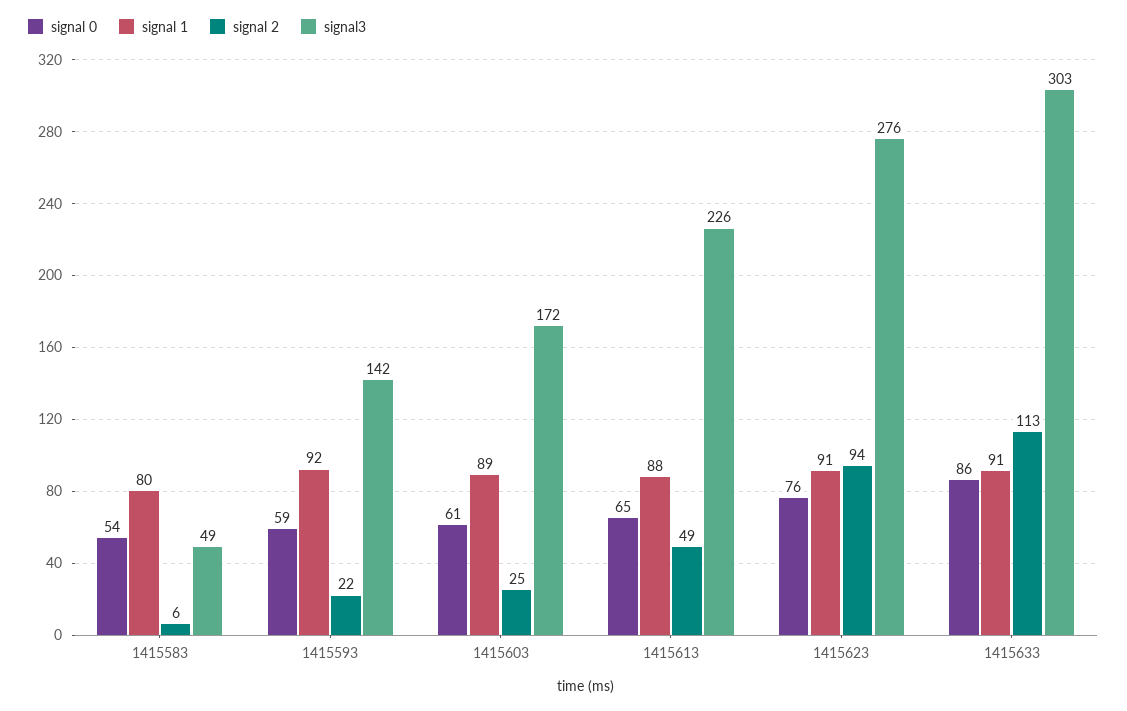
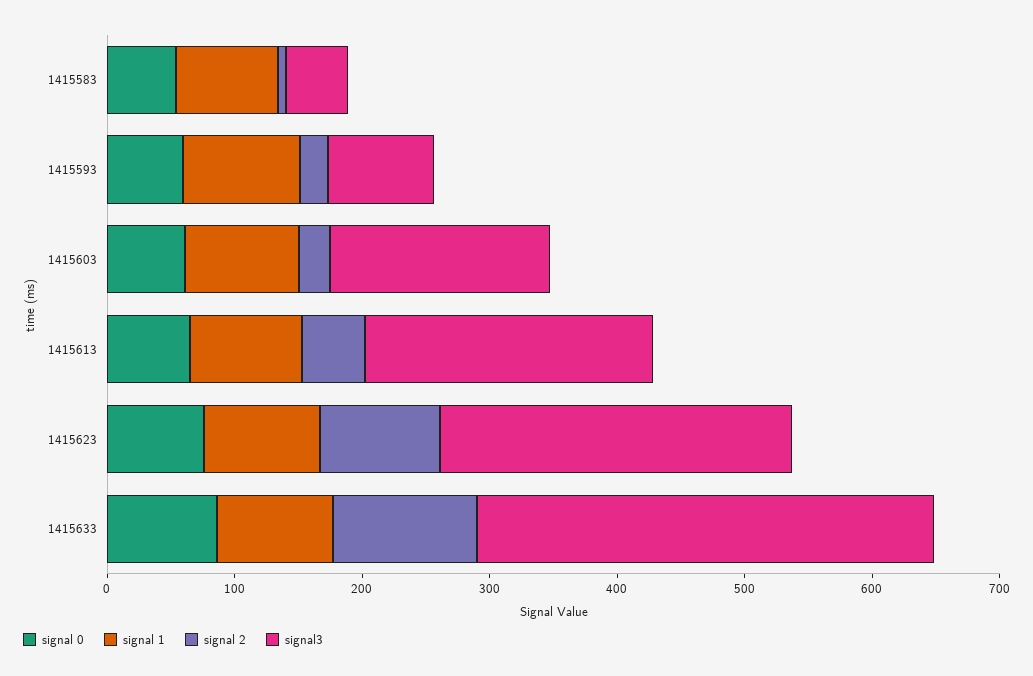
  {
    "signal 0": {
      "1415583": 54,
      "1415593": 59,
      "1415603": 61,
      "1415613": 65,
      "1415623": 76,
      "1415633": 86
    },
    "signal 1": {
      "1415583": 80,
      "1415593": 92,
      "1415603": 89,
      "1415613": 88,
      "1415623": 91,
      "1415633": 91
    },
    "signal 2": {
      "1415583": 6,
      "1415593": 22,
      "1415603": 25,
      "1415613": 49,
      "1415623": 94,
      "1415633": 113
    },
    "signal3": {
      "1415583": 49,
-     "1415593": 142,
+     "1415593": 80,
      "1415603": 172,
      "1415613": 226,
      "1415623": 276,
-     "1415633": 303
+     "1415633": 360
    }
  }

